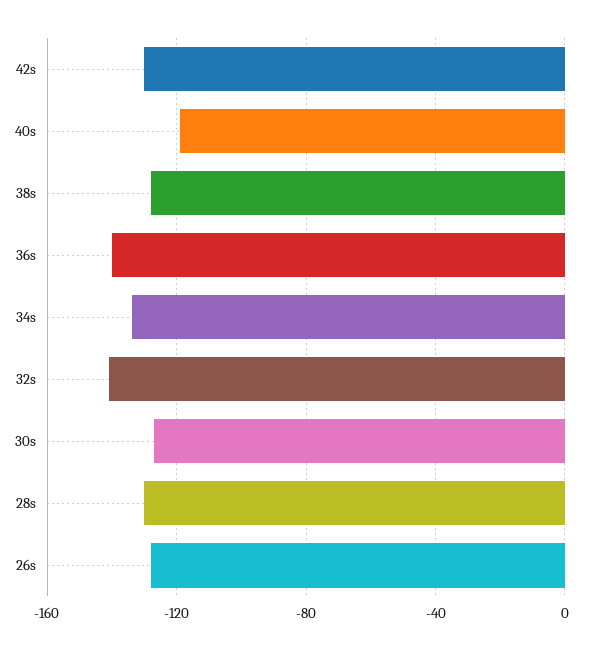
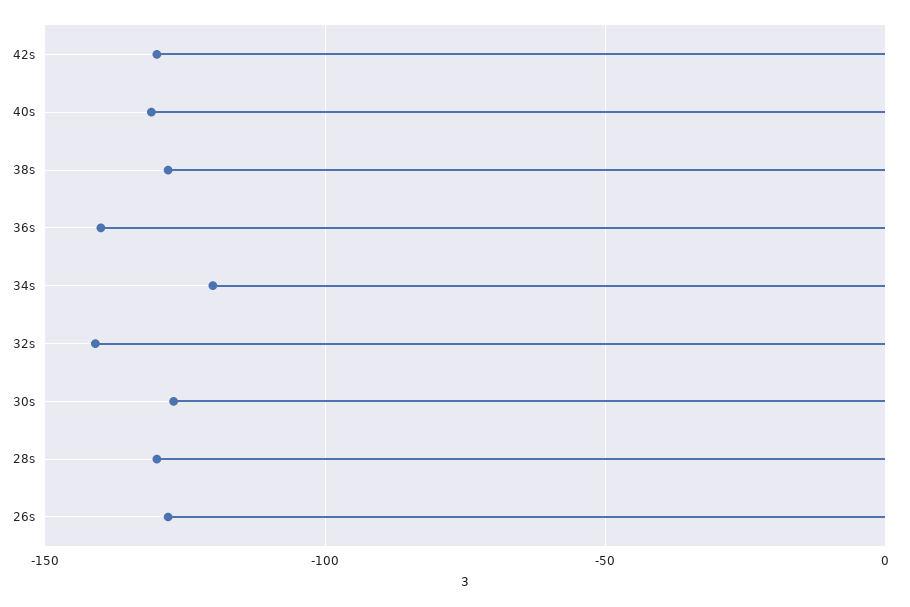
  {
    "42s": -130,
-   "40s": -120,
+   "40s": -130,
    "38s": -130,
    "36s": -140,
-   "34s": -135,
+   "34s": -120,
    "32s": -140,
    "30s": -125,
    "28s": -130,
    "26s": -130
  }

